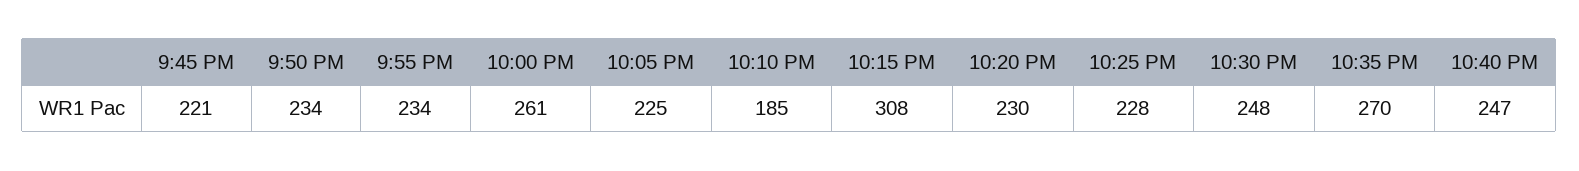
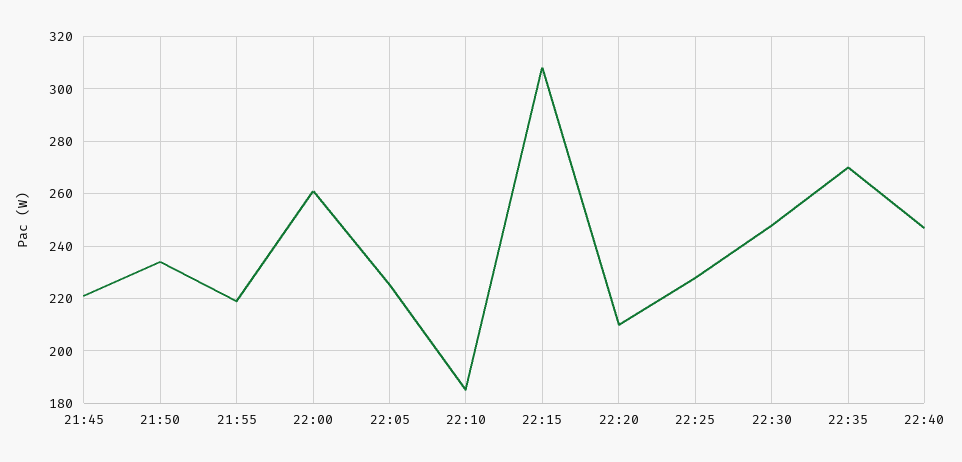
  {
    "9:45 PM": 221,
    "9:50 PM": 234,
-   "9:55 PM": 234,
+   "9:55 PM": 220,
    "10:00 PM": 261,
    "10:05 PM": 225,
    "10:10 PM": 185,
    "10:15 PM": 308,
-   "10:20 PM": 230,
+   "10:20 PM": 210,
    "10:25 PM": 228,
    "10:30 PM": 248,
    "10:35 PM": 270,
    "10:40 PM": 247
  }

